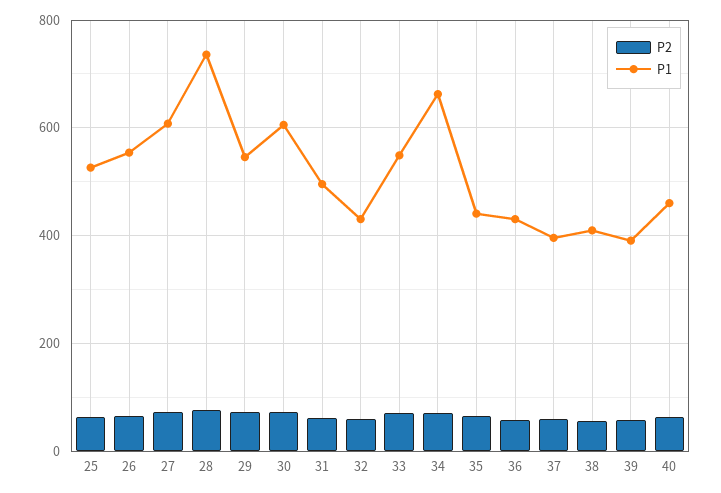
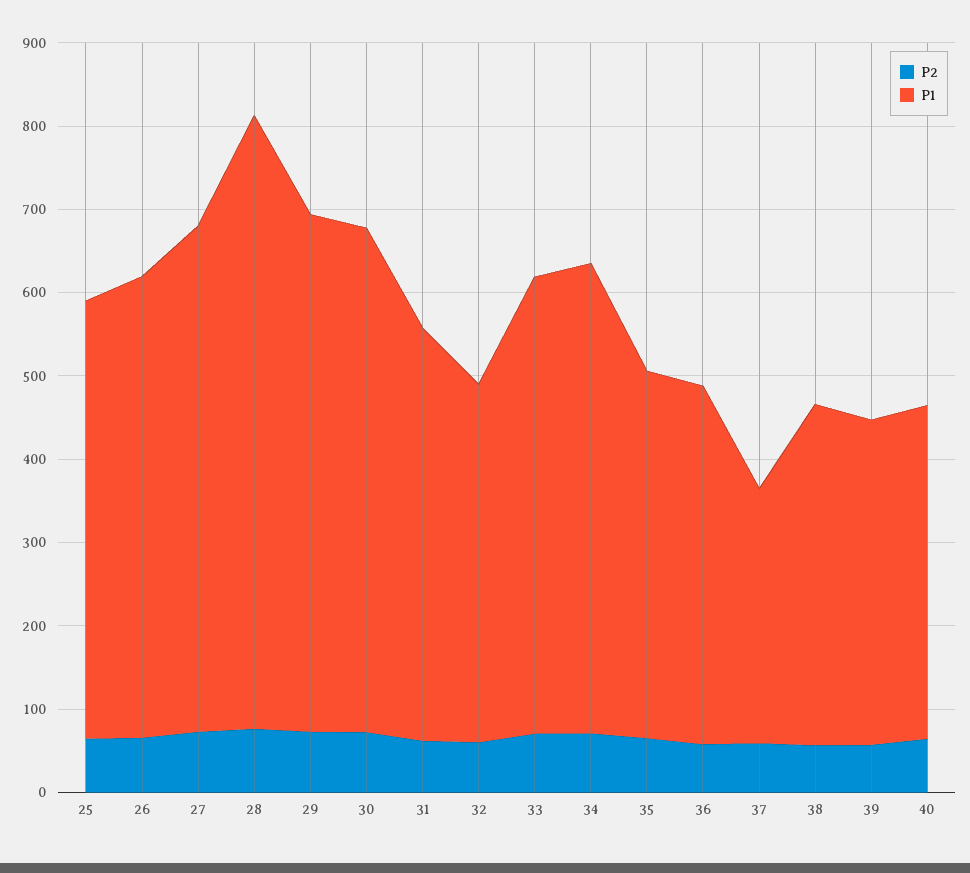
  {
    "P2": {
      "25": 60,
      "26": 60,
      "27": 80,
      "28": 80,
      "29": 80,
      "30": 80,
      "31": 60,
      "32": 60,
      "33": 80,
      "34": 80,
      "35": 60,
      "36": 60,
      "37": 60,
      "38": 60,
      "39": 60,
      "40": 60
    },
    "P1": {
      "25": 520,
      "26": 560,
      "27": 600,
      "28": 740,
-     "29": 540,
+     "29": 620,
      "30": 600,
      "31": 500,
      "32": 440,
      "33": 540,
-     "34": 660,
+     "34": 560,
      "35": 440,
      "36": 440,
-     "37": 400,
+     "37": 300,
      "38": 400,
      "39": 400,
-     "40": 460
+     "40": 400
    }
  }

